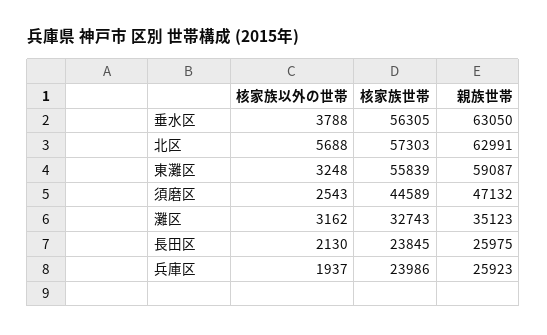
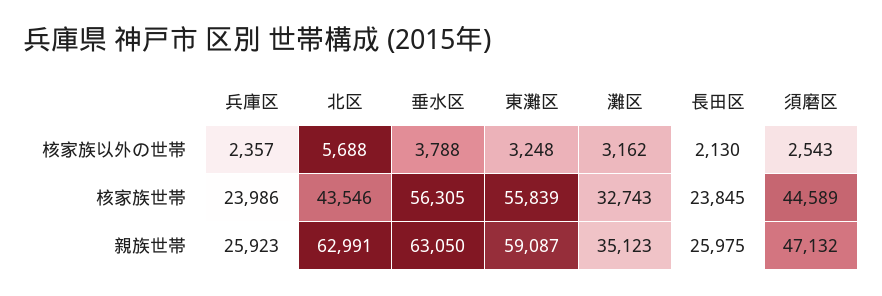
  {
    "核家族以外の世帯": {
      "垂水区": 3788,
      "北区": 5688,
      "東灘区": 3248,
      "須磨区": 2543,
      "灘区": 3162,
      "長田区": 2130,
-     "兵庫区": 1937
+     "兵庫区": 2357
    },
    "核家族世帯": {
      "垂水区": 56305,
-     "北区": 57303,
+     "北区": 43546,
      "東灘区": 55839,
      "須磨区": 44589,
      "灘区": 32743,
      "長田区": 23845,
      "兵庫区": 23986
    },
    "親族世帯": {
      "垂水区": 63050,
      "北区": 62991,
      "東灘区": 59087,
      "須磨区": 47132,
      "灘区": 35123,
      "長田区": 25975,
      "兵庫区": 25923
    }
  }

